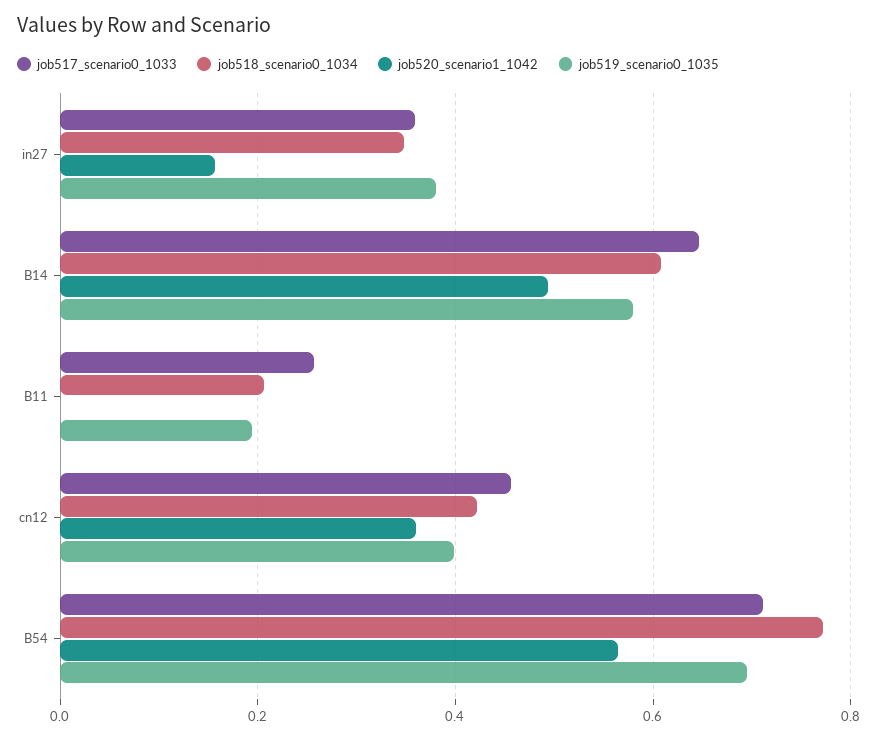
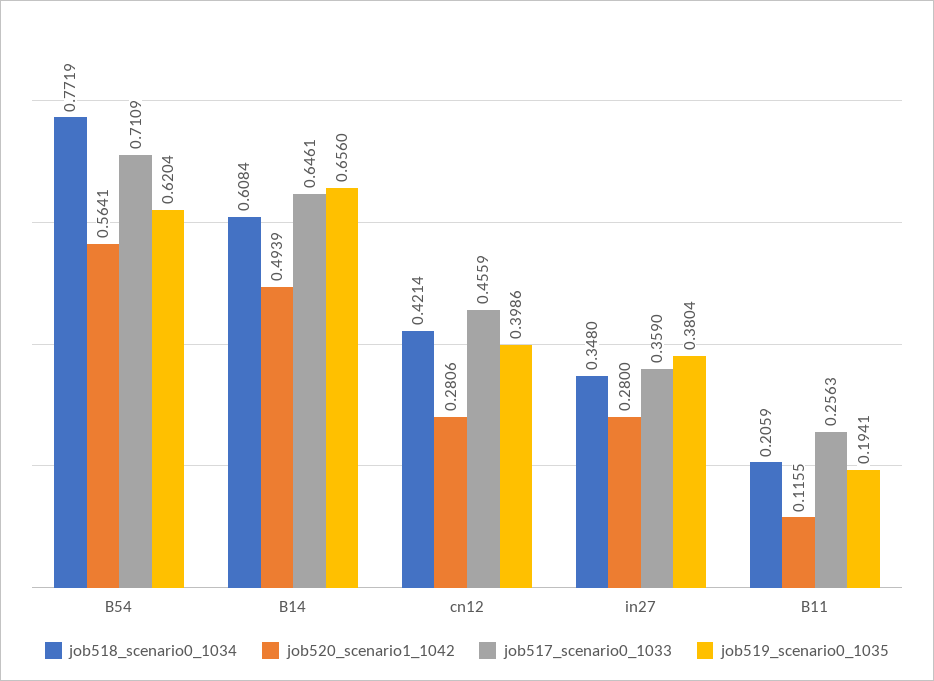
  {
    "job517_scenario0_1033": {
      "in27": 0.359,
      "B14": 0.6461,
      "B11": 0.2563,
      "cn12": 0.4559,
      "B54": 0.7109
    },
    "job518_scenario0_1034": {
      "in27": 0.348,
      "B14": 0.6084,
      "B11": 0.2059,
      "cn12": 0.4214,
      "B54": 0.7719
    },
    "job520_scenario1_1042": {
-     "in27": 0.16,
+     "in27": 0.28,
      "B14": 0.4939,
-     "B11": 0,
+     "B11": 0.1155,
-     "cn12": 0.36,
+     "cn12": 0.2806,
      "B54": 0.5641
    },
    "job519_scenario0_1035": {
      "in27": 0.3804,
-     "B14": 0.58,
+     "B14": 0.656,
      "B11": 0.1941,
      "cn12": 0.3986,
-     "B54": 0.7
+     "B54": 0.6204
    }
  }

